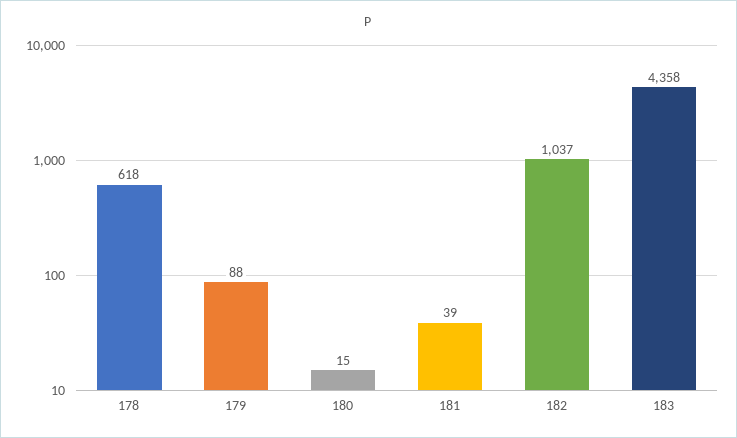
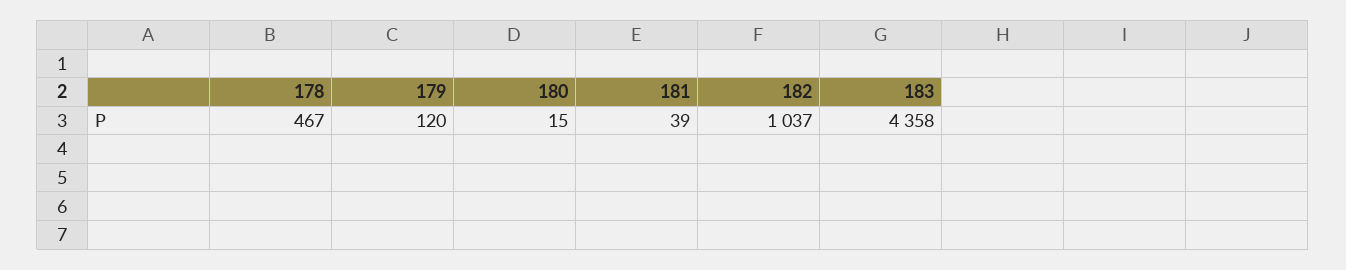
  {
-   "178": 618,
+   "178": 467,
-   "179": 88,
+   "179": 120,
    "180": 15,
    "181": 39,
    "182": 1037,
    "183": 4358
  }

